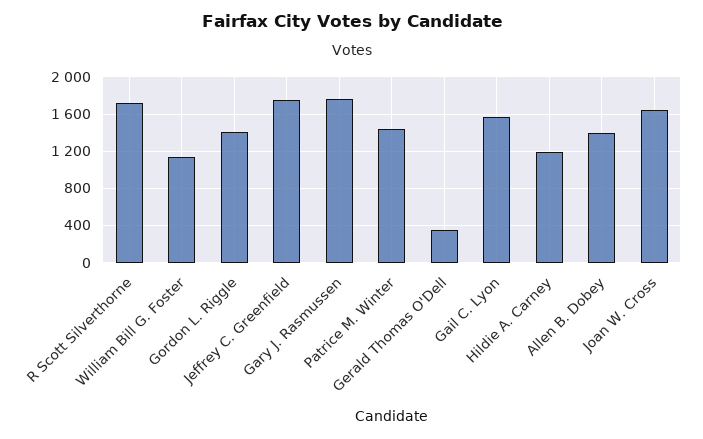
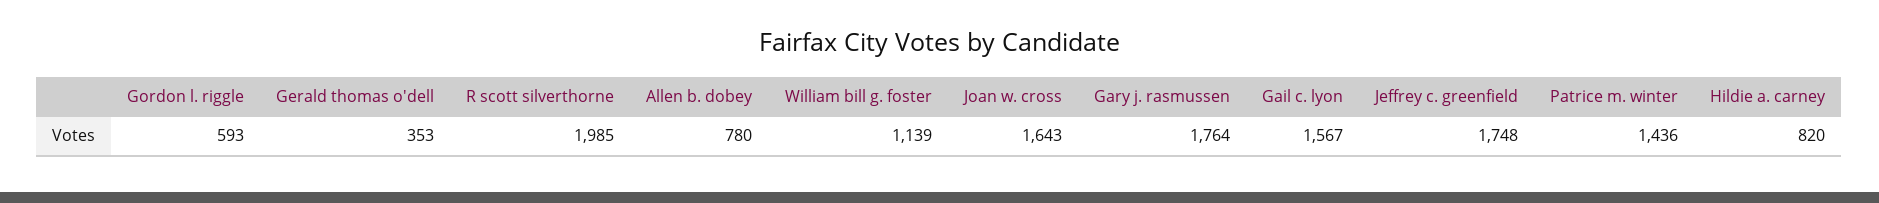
  {
-   "R Scott Silverthorne": 1700,
+   "R Scott Silverthorne": 1985,
    "William Bill G. Foster": 1139,
-   "Gordon L. Riggle": 1400,
+   "Gordon L. Riggle": 593,
    "Jeffrey C. Greenfield": 1748,
    "Gary J. Rasmussen": 1764,
    "Patrice M. Winter": 1436,
    "Gerald Thomas O'Dell": 353,
    "Gail C. Lyon": 1567,
-   "Hildie A. Carney": 1200,
+   "Hildie A. Carney": 820,
-   "Allen B. Dobey": 1400,
+   "Allen B. Dobey": 780,
    "Joan W. Cross": 1643
  }

